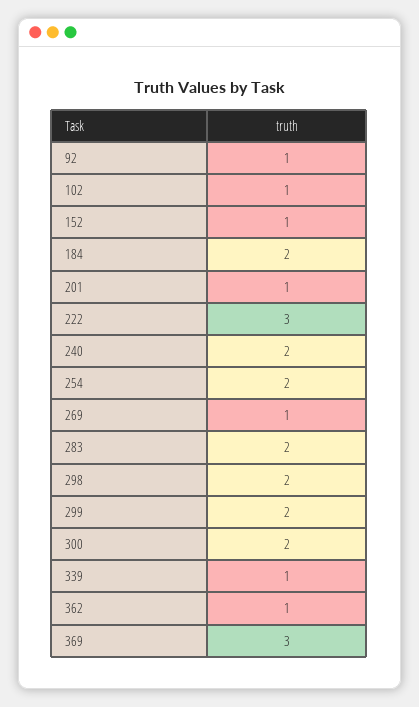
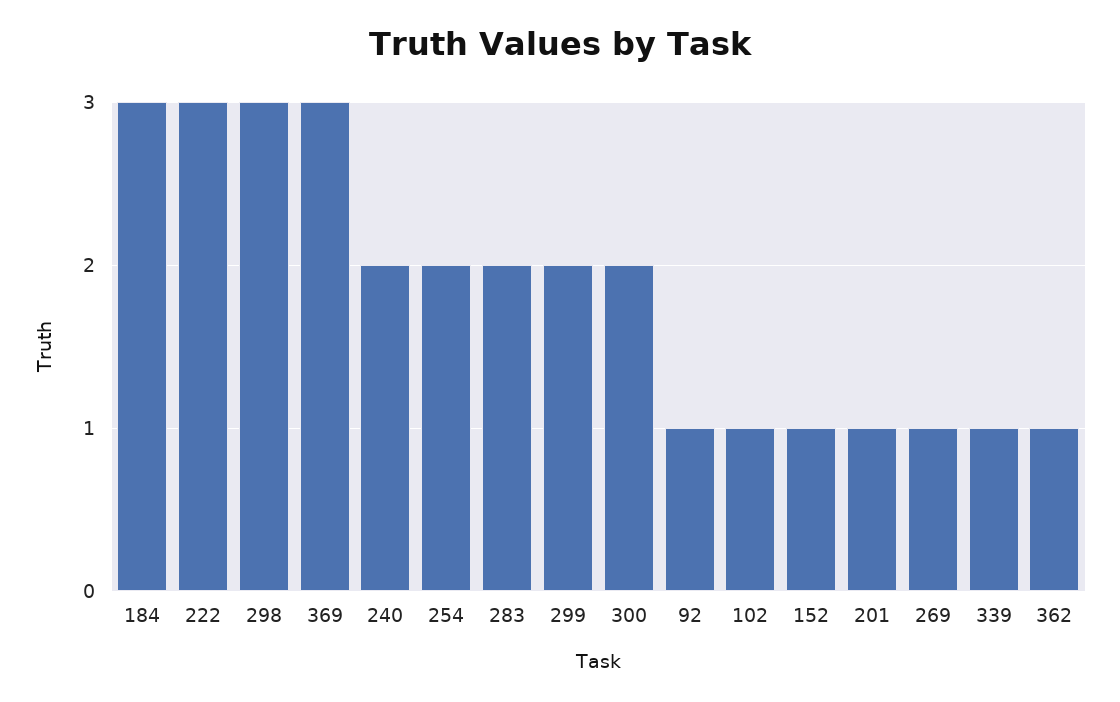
  {
    "92": 1,
    "102": 1,
    "152": 1,
-   "184": 2,
+   "184": 3,
    "201": 1,
    "222": 3,
    "240": 2,
    "254": 2,
    "269": 1,
    "283": 2,
-   "298": 2,
+   "298": 3,
    "299": 2,
    "300": 2,
    "339": 1,
    "362": 1,
    "369": 3
  }

